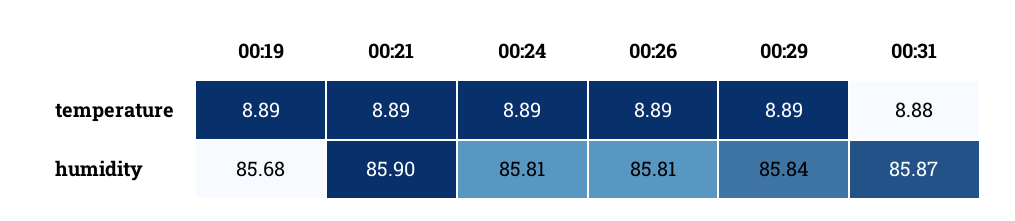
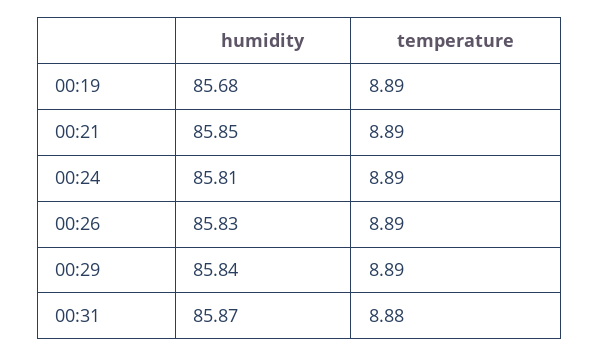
  {
    "00:19": {
      "temperature": 8.89,
      "humidity": 85.68
    },
    "00:21": {
      "temperature": 8.89,
-     "humidity": 85.9
+     "humidity": 85.85
    },
    "00:24": {
      "temperature": 8.89,
      "humidity": 85.81
    },
    "00:26": {
      "temperature": 8.89,
-     "humidity": 85.81
+     "humidity": 85.83
    },
    "00:29": {
      "temperature": 8.89,
      "humidity": 85.84
    },
    "00:31": {
      "temperature": 8.88,
      "humidity": 85.87
    }
  }

